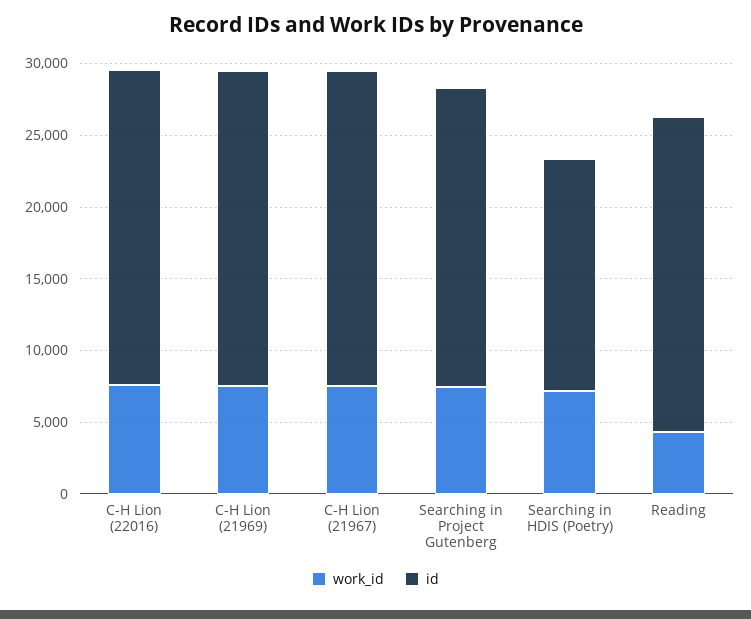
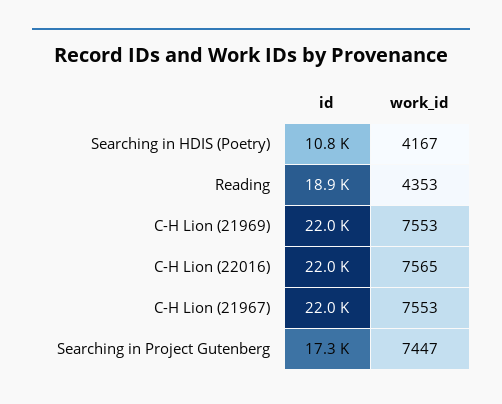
  {
    "work_id": {
      "C-H Lion (22016)": 7565,
      "C-H Lion (21969)": 7553,
      "C-H Lion (21967)": 7553,
      "Searching in Project Gutenberg": 7447,
-     "Searching in HDIS (Poetry)": 7000,
+     "Searching in HDIS (Poetry)": 4167,
      "Reading": 4353
    },
    "id": {
      "C-H Lion (22016)": 22000,
      "C-H Lion (21969)": 22000,
      "C-H Lion (21967)": 22000,
-     "Searching in Project Gutenberg": 21000,
+     "Searching in Project Gutenberg": 17300,
-     "Searching in HDIS (Poetry)": 16000,
+     "Searching in HDIS (Poetry)": 10800,
-     "Reading": 22000
+     "Reading": 18900
    }
  }

